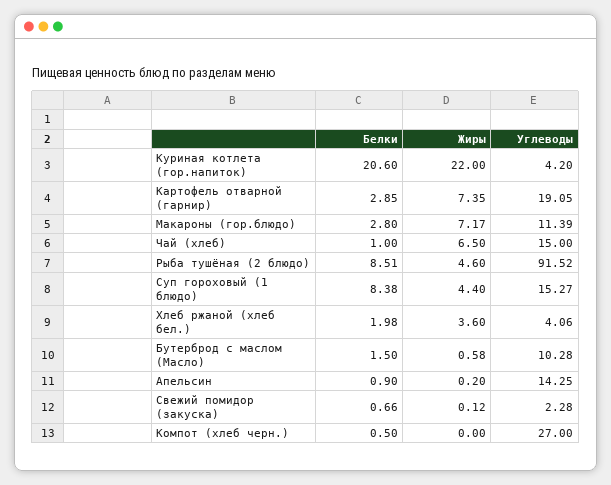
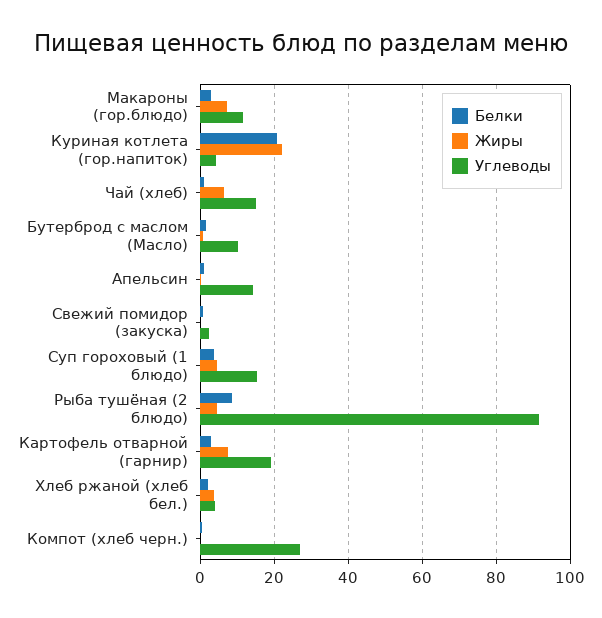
  {
    "Белки": {
      "Куриная котлета (гор.напиток)": 20.6,
      "Картофель отварной (гарнир)": 2.85,
      "Макароны (гор.блюдо)": 2.8,
      "Чай (хлеб)": 1,
      "Рыба тушёная (2 блюдо)": 8.51,
-     "Суп гороховый (1 блюдо)": 8.38,
+     "Суп гороховый (1 блюдо)": 4,
      "Хлеб ржаной (хлеб бел.)": 1.98,
      "Бутерброд с маслом (Масло)": 1.5,
      "Апельсин": 0.9,
      "Свежий помидор (закуска)": 0.66,
      "Компот (хлеб черн.)": 0.5
    },
    "Жиры": {
      "Куриная котлета (гор.напиток)": 22,
      "Картофель отварной (гарнир)": 7.35,
      "Макароны (гор.блюдо)": 7.17,
      "Чай (хлеб)": 6.5,
      "Рыба тушёная (2 блюдо)": 4.6,
      "Суп гороховый (1 блюдо)": 4.4,
      "Хлеб ржаной (хлеб бел.)": 3.6,
      "Бутерброд с маслом (Масло)": 0.58,
      "Апельсин": 0.2,
      "Свежий помидор (закуска)": 0.12,
      "Компот (хлеб черн.)": 0
    },
    "Углеводы": {
      "Куриная котлета (гор.напиток)": 4.2,
      "Картофель отварной (гарнир)": 19.05,
      "Макароны (гор.блюдо)": 11.39,
      "Чай (хлеб)": 15,
      "Рыба тушёная (2 блюдо)": 91.52,
      "Суп гороховый (1 блюдо)": 15.27,
      "Хлеб ржаной (хлеб бел.)": 4.06,
      "Бутерброд с маслом (Масло)": 10.28,
      "Апельсин": 14.25,
      "Свежий помидор (закуска)": 2.28,
      "Компот (хлеб черн.)": 27
    }
  }

